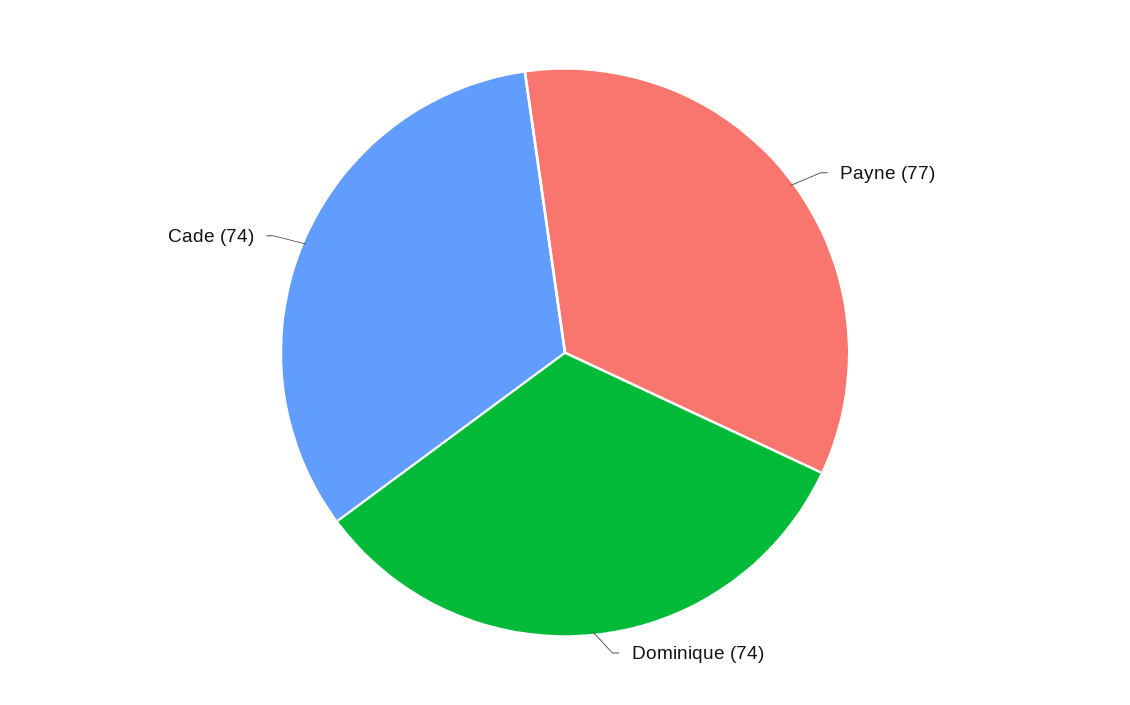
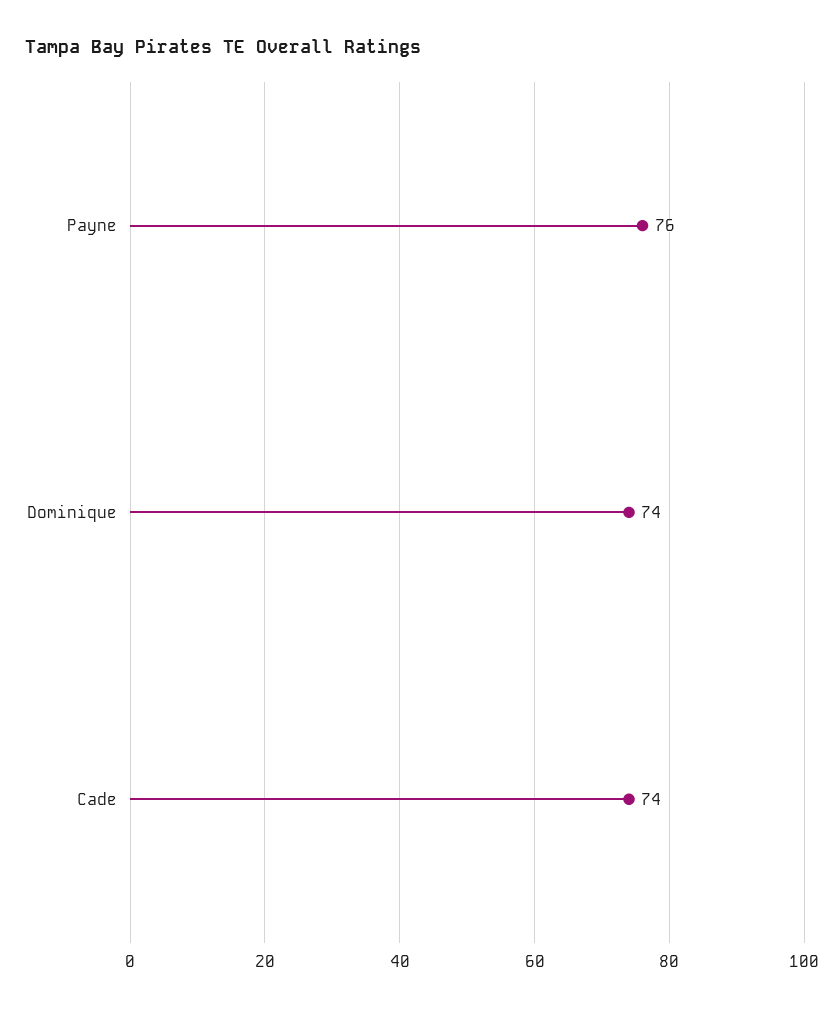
  {
-   "Payne": 77,
+   "Payne": 76,
    "Dominique": 74,
    "Cade": 74
  }

